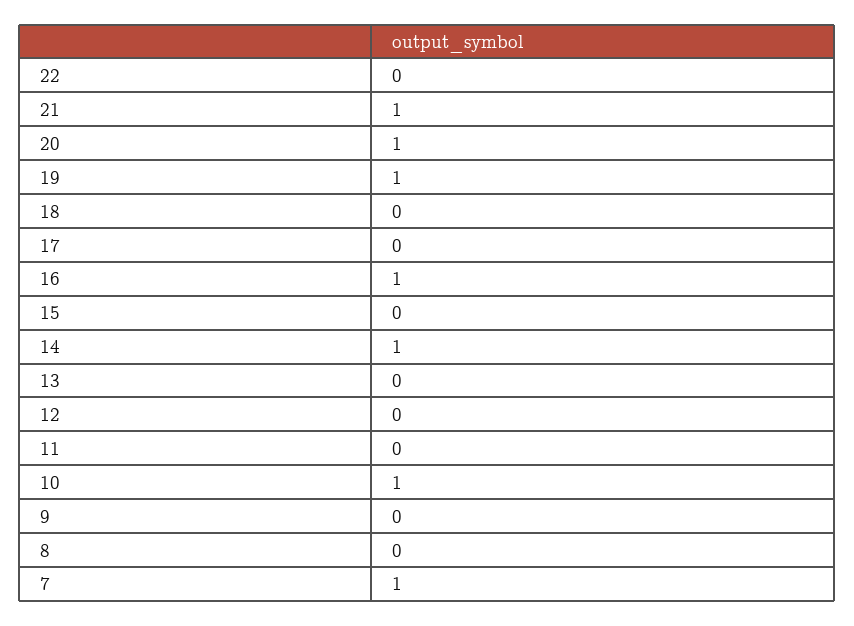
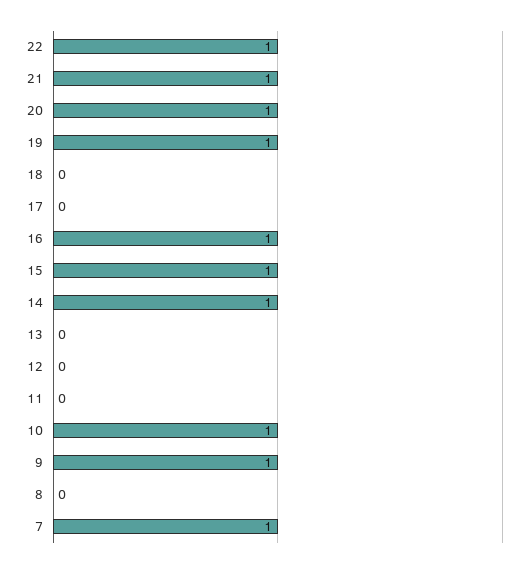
  {
-   "22": 0,
+   "22": 1,
    "21": 1,
    "20": 1,
    "19": 1,
    "18": 0,
    "17": 0,
    "16": 1,
-   "15": 0,
+   "15": 1,
    "14": 1,
    "13": 0,
    "12": 0,
    "11": 0,
    "10": 1,
-   "9": 0,
+   "9": 1,
    "8": 0,
    "7": 1
  }

